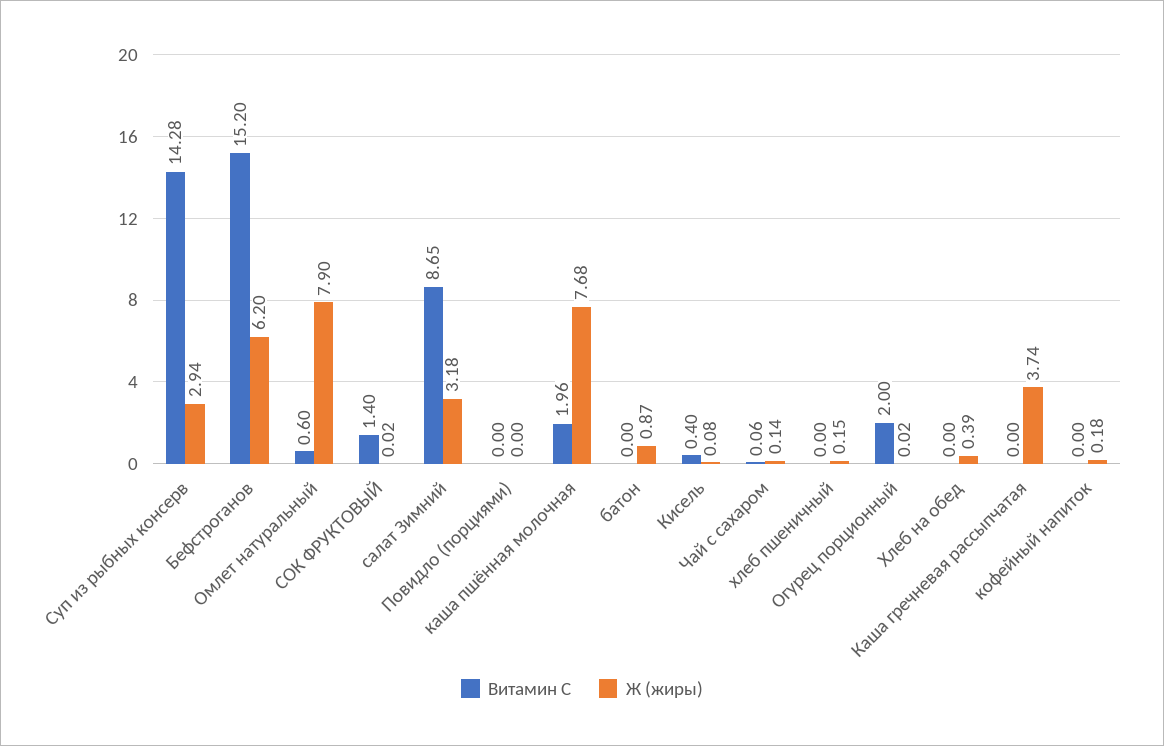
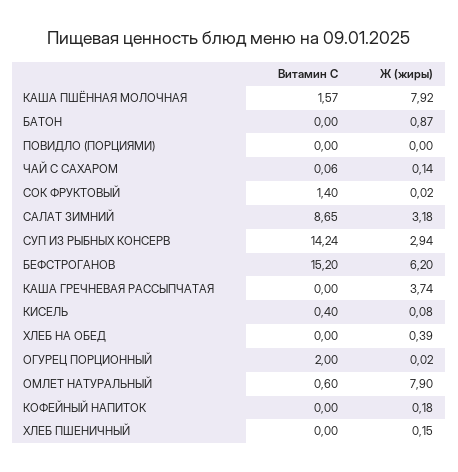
  {
    "Витамин С": {
-     "Суп из рыбных консерв": 14.28,
+     "Суп из рыбных консерв": 14.24,
      "Бефстроганов": 15.2,
      "Омлет натуральный": 0.6,
      "СОК ФРУКТОВЫЙ": 1.4,
      "салат Зимний": 8.65,
      "Повидло (порциями)": 0,
-     "каша пшённая молочная": 1.96,
+     "каша пшённая молочная": 1.57,
      "батон": 0,
      "Кисель": 0.4,
      "Чай с сахаром": 0.06,
      "хлеб пшеничный": 0,
      "Огурец порционный": 2,
      "Хлеб на обед": 0,
      "Каша гречневая рассыпчатая": 0,
      "кофейный напиток": 0
    },
    "Ж (жиры)": {
      "Суп из рыбных консерв": 2.94,
      "Бефстроганов": 6.2,
      "Омлет натуральный": 7.9,
      "СОК ФРУКТОВЫЙ": 0.02,
      "салат Зимний": 3.18,
      "Повидло (порциями)": 0,
-     "каша пшённая молочная": 7.68,
+     "каша пшённая молочная": 7.92,
      "батон": 0.87,
      "Кисель": 0.08,
      "Чай с сахаром": 0.14,
      "хлеб пшеничный": 0.15,
      "Огурец порционный": 0.02,
      "Хлеб на обед": 0.39,
      "Каша гречневая рассыпчатая": 3.74,
      "кофейный напиток": 0.18
    }
  }

